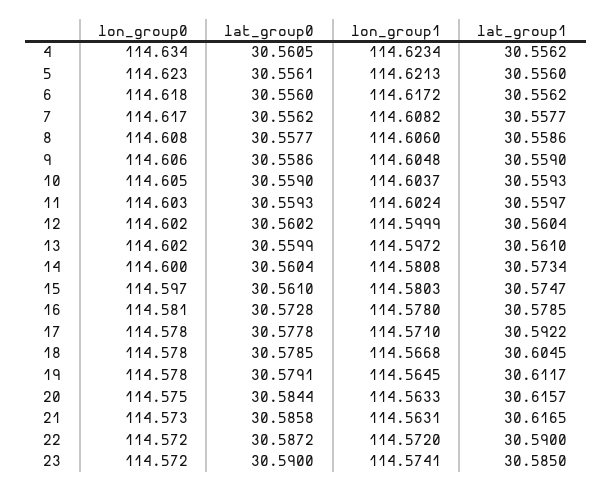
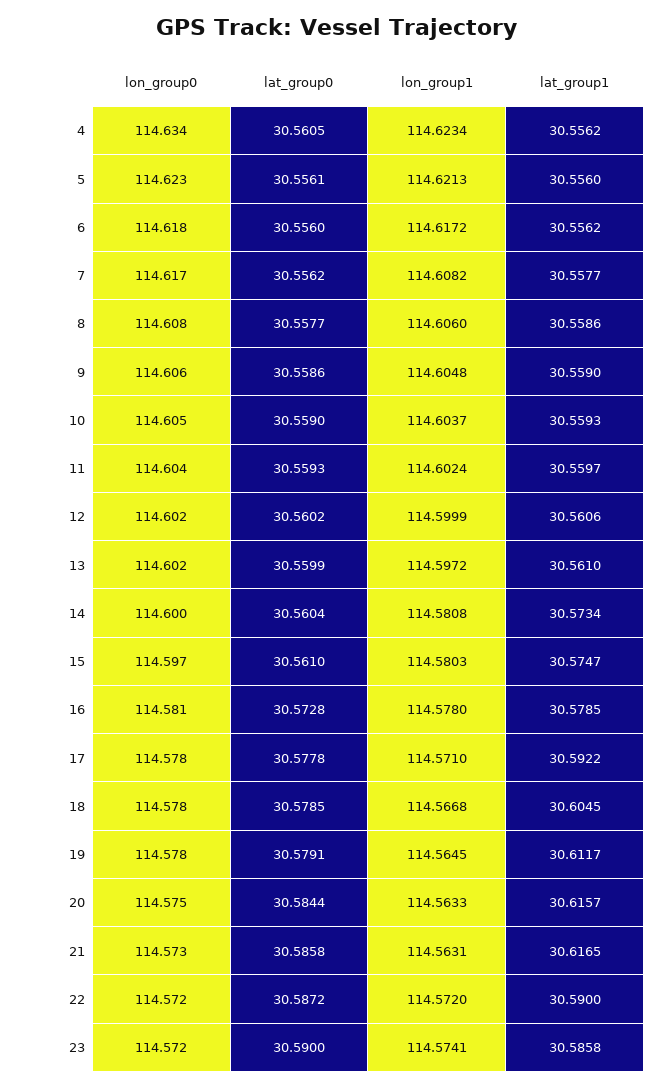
  {
    "lon_group0": {
      "4": 114.634,
      "5": 114.623,
      "6": 114.618,
      "7": 114.617,
      "8": 114.608,
      "9": 114.606,
      "10": 114.605,
-     "11": 114.603,
+     "11": 114.604,
      "12": 114.602,
      "13": 114.602,
      "14": 114.6,
      "15": 114.597,
      "16": 114.581,
      "17": 114.578,
      "18": 114.578,
      "19": 114.578,
      "20": 114.575,
      "21": 114.573,
      "22": 114.572,
      "23": 114.572
    },
    "lat_group0": {
      "4": 30.5605,
      "5": 30.5561,
      "6": 30.556,
      "7": 30.5562,
      "8": 30.5577,
      "9": 30.5586,
      "10": 30.559,
      "11": 30.5593,
      "12": 30.5602,
      "13": 30.5599,
      "14": 30.5604,
      "15": 30.561,
      "16": 30.5728,
      "17": 30.5778,
      "18": 30.5785,
      "19": 30.5791,
      "20": 30.5844,
      "21": 30.5858,
      "22": 30.5872,
      "23": 30.59
    },
    "lon_group1": {
      "4": 114.6234,
      "5": 114.6213,
      "6": 114.6172,
      "7": 114.6082,
      "8": 114.606,
      "9": 114.6048,
      "10": 114.6037,
      "11": 114.6024,
      "12": 114.5999,
      "13": 114.5972,
      "14": 114.5808,
      "15": 114.5803,
      "16": 114.578,
      "17": 114.571,
      "18": 114.5668,
      "19": 114.5645,
      "20": 114.5633,
      "21": 114.5631,
      "22": 114.572,
      "23": 114.5741
    },
    "lat_group1": {
      "4": 30.5562,
      "5": 30.556,
      "6": 30.5562,
      "7": 30.5577,
      "8": 30.5586,
      "9": 30.559,
      "10": 30.5593,
      "11": 30.5597,
-     "12": 30.5604,
+     "12": 30.5606,
      "13": 30.561,
      "14": 30.5734,
      "15": 30.5747,
      "16": 30.5785,
      "17": 30.5922,
      "18": 30.6045,
      "19": 30.6117,
      "20": 30.6157,
      "21": 30.6165,
      "22": 30.59,
-     "23": 30.585
+     "23": 30.5858
    }
  }

